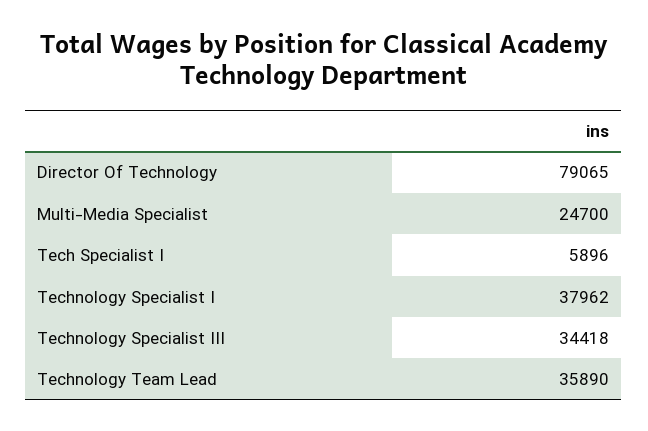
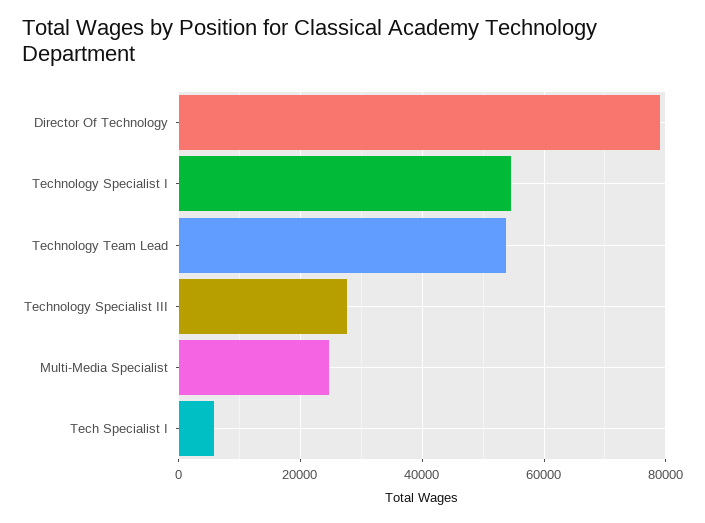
  {
    "Director Of Technology": 79065,
    "Multi-Media Specialist": 24700,
    "Tech Specialist I": 5896,
-   "Technology Specialist I": 37962,
+   "Technology Specialist I": 54000,
-   "Technology Specialist III": 34418,
+   "Technology Specialist III": 28000,
-   "Technology Team Lead": 35890
+   "Technology Team Lead": 54000
  }

